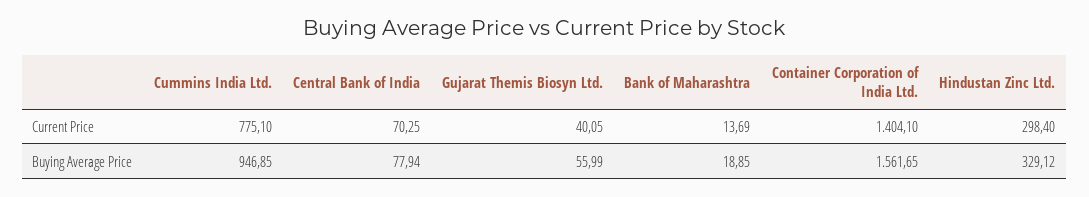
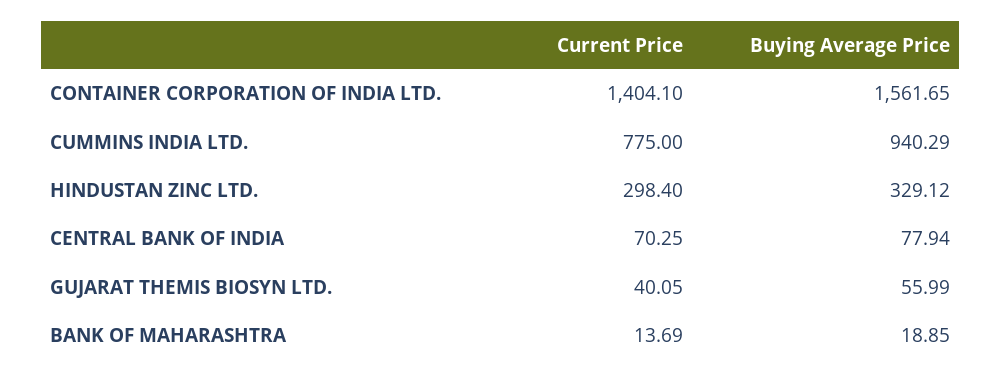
  {
    "Cummins India Ltd.": {
-     "Current Price": 775.1,
+     "Current Price": 775,
-     "Buying Average Price": 946.85
+     "Buying Average Price": 940.29
    },
    "Central Bank of India": {
      "Current Price": 70.25,
      "Buying Average Price": 77.94
    },
    "Gujarat Themis Biosyn Ltd.": {
      "Current Price": 40.05,
      "Buying Average Price": 55.99
    },
    "Bank of Maharashtra": {
      "Current Price": 13.69,
      "Buying Average Price": 18.85
    },
    "Container Corporation of India Ltd.": {
      "Current Price": 1404.1,
      "Buying Average Price": 1561.65
    },
    "Hindustan Zinc Ltd.": {
      "Current Price": 298.4,
      "Buying Average Price": 329.12
    }
  }

